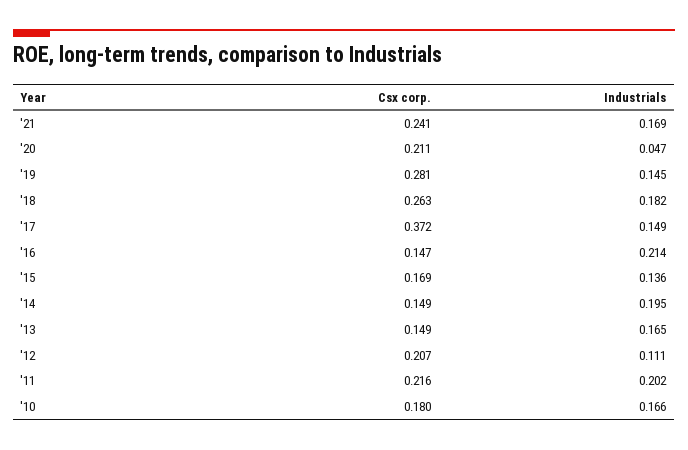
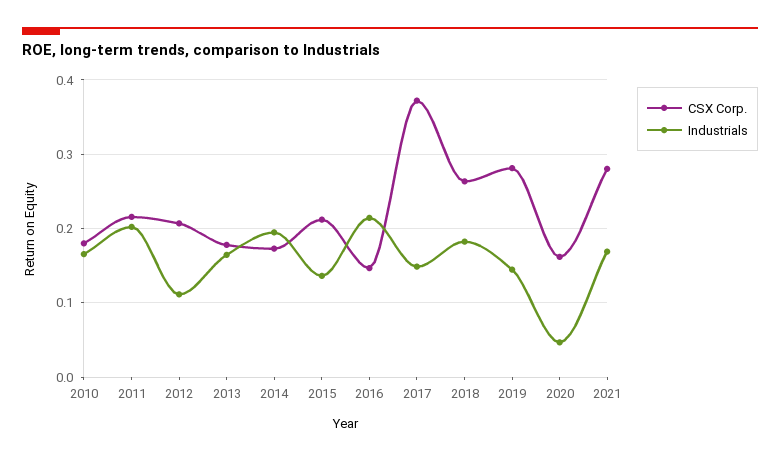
  {
    "Csx corp.": {
-     "'21": 0.241,
+     "'21": 0.28,
-     "'20": 0.211,
+     "'20": 0.16,
      "'19": 0.281,
      "'18": 0.263,
      "'17": 0.372,
      "'16": 0.147,
-     "'15": 0.169,
+     "'15": 0.21,
-     "'14": 0.149,
+     "'14": 0.17,
-     "'13": 0.149,
+     "'13": 0.18,
      "'12": 0.207,
      "'11": 0.216,
      "'10": 0.18
    },
    "Industrials": {
      "'21": 0.169,
      "'20": 0.047,
      "'19": 0.145,
      "'18": 0.182,
      "'17": 0.149,
      "'16": 0.214,
      "'15": 0.136,
      "'14": 0.195,
      "'13": 0.165,
      "'12": 0.111,
      "'11": 0.202,
      "'10": 0.166
    }
  }

